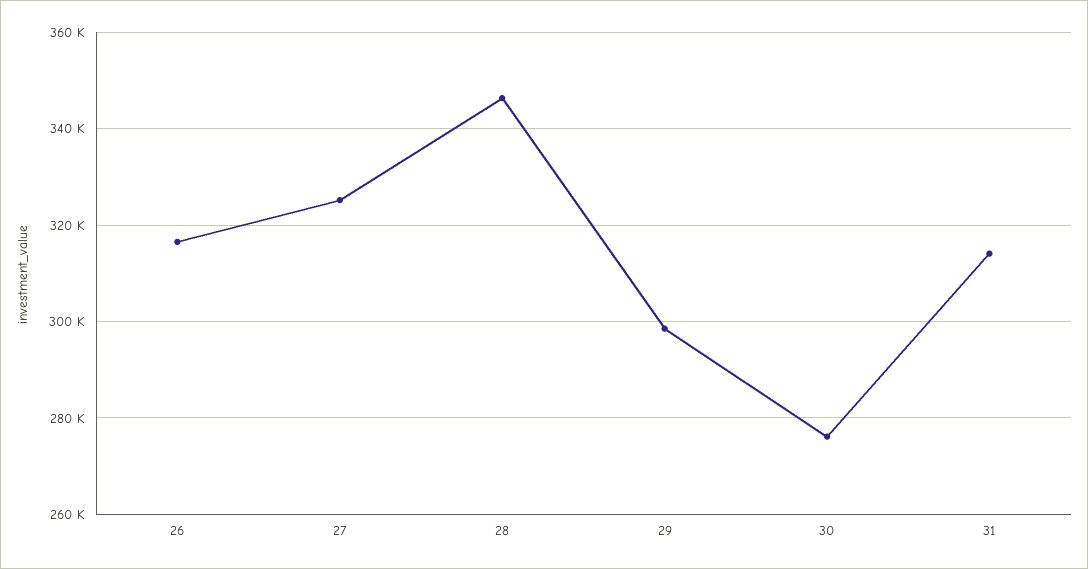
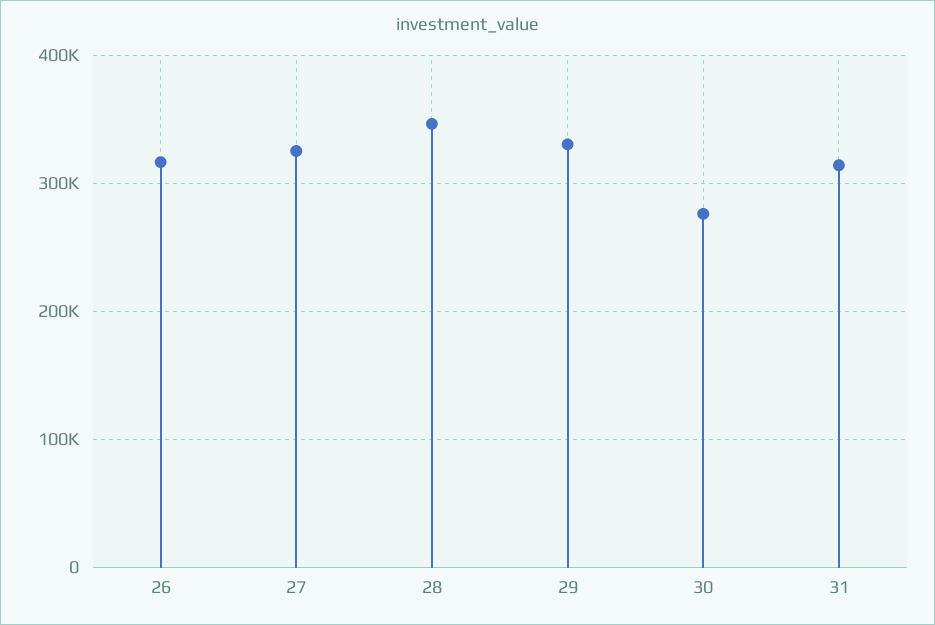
  {
    "26": 316000,
    "27": 326000,
    "28": 346000,
-   "29": 298000,
+   "29": 330000,
    "30": 276000,
    "31": 314000
  }

